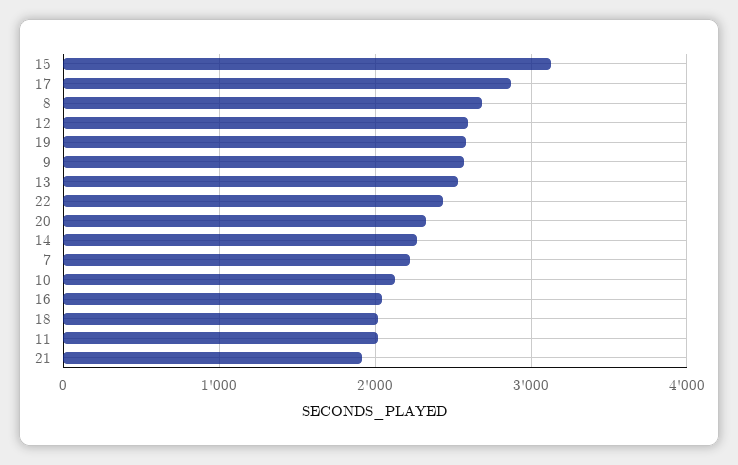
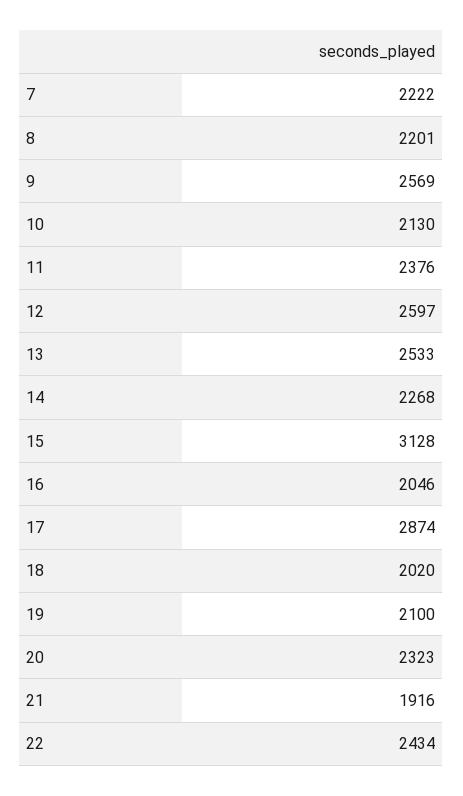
  {
    "15": 3128,
    "17": 2874,
-   "8": 2700,
+   "8": 2201,
    "12": 2597,
-   "19": 2600,
+   "19": 2100,
    "9": 2569,
    "13": 2533,
    "22": 2434,
    "20": 2323,
    "14": 2268,
    "7": 2222,
    "10": 2130,
    "16": 2046,
    "18": 2020,
-   "11": 2000,
+   "11": 2376,
    "21": 1916
  }

